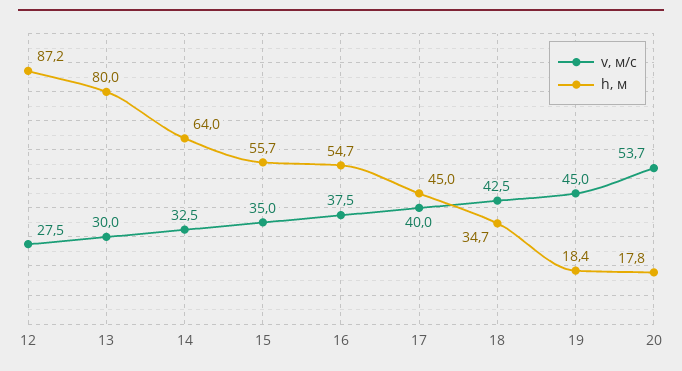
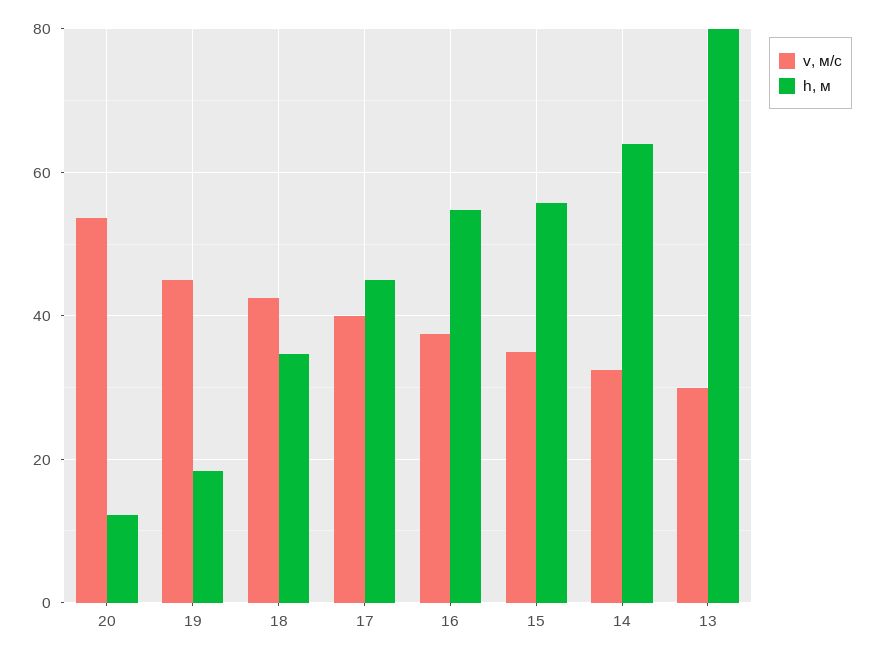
  {
    "v, м/с": {
-     "12": 27.5,
      "13": 30,
      "14": 32.5,
      "15": 35,
      "16": 37.5,
      "17": 40,
      "18": 42.5,
      "19": 45,
      "20": 53.7
    },
    "h, м": {
-     "12": 87.2,
      "13": 80,
      "14": 64,
      "15": 55.7,
      "16": 54.7,
      "17": 45,
      "18": 34.7,
      "19": 18.4,
-     "20": 17.8
+     "20": 12
    }
  }

